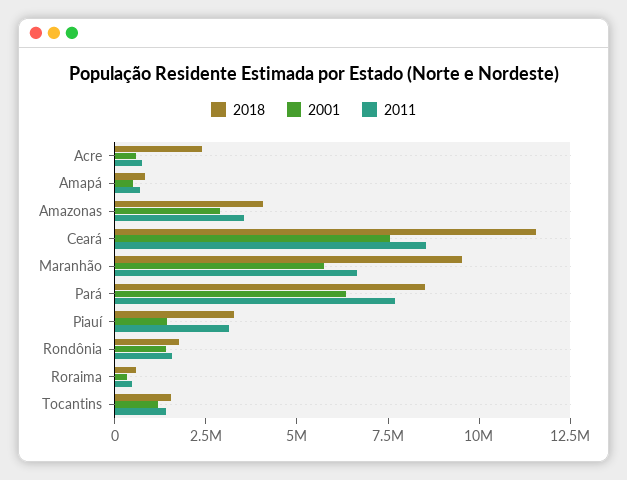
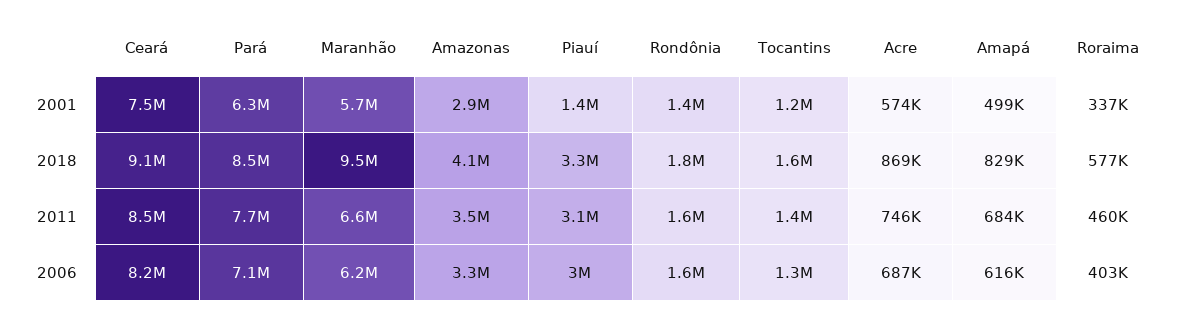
  {
    "2018": {
-     "Acre": 2500000,
+     "Acre": 869000,
      "Amapá": 829000,
      "Amazonas": 4100000,
-     "Ceará": 11500000,
+     "Ceará": 9100000,
      "Maranhão": 9500000,
      "Pará": 8500000,
      "Piauí": 3300000,
      "Rondônia": 1800000,
      "Roraima": 577000,
      "Tocantins": 1600000
    },
    "2001": {
      "Acre": 574000,
      "Amapá": 499000,
      "Amazonas": 2900000,
      "Ceará": 7500000,
      "Maranhão": 5700000,
      "Pará": 6300000,
      "Piauí": 1400000,
      "Rondônia": 1400000,
      "Roraima": 337000,
      "Tocantins": 1200000
    },
    "2011": {
      "Acre": 746000,
      "Amapá": 684000,
      "Amazonas": 3500000,
      "Ceará": 8500000,
      "Maranhão": 6600000,
      "Pará": 7700000,
      "Piauí": 3100000,
      "Rondônia": 1600000,
      "Roraima": 460000,
      "Tocantins": 1400000
-   }
+   },
+   "2006": {
+     "Ceará": 8200000,
+     "Pará": 7100000,
+     "Maranhão": 6200000,
+     "Amazonas": 3300000,
+     "Piauí": 3000000,
+     "Rondônia": 1600000,
+     "Tocantins": 1300000,
+     "Acre": 687000,
+     "Amapá": 616000,
+     "Roraima": 403000
+   }
  }

